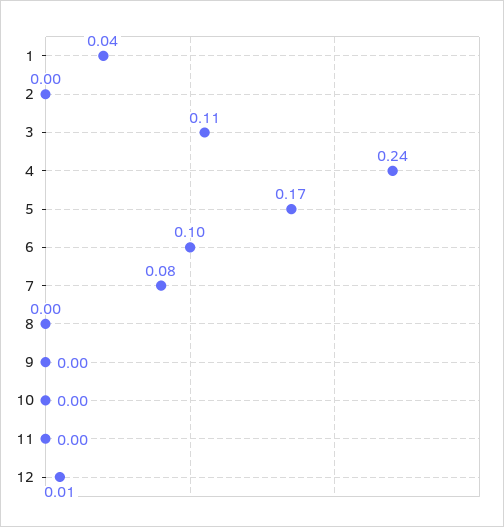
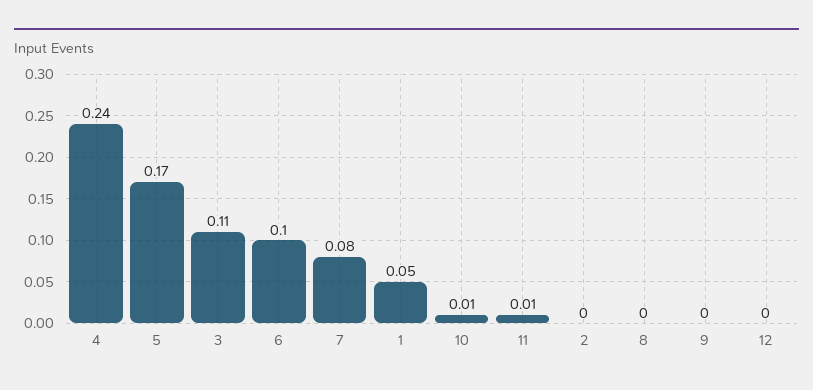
  {
-   "1": 0.04,
+   "1": 0.05,
    "2": 0,
    "3": 0.11,
    "4": 0.24,
    "5": 0.17,
    "6": 0.1,
    "7": 0.08,
    "8": 0,
    "9": 0,
-   "10": 0,
+   "10": 0.01,
-   "11": 0,
+   "11": 0.01,
-   "12": 0.01
+   "12": 0
  }

